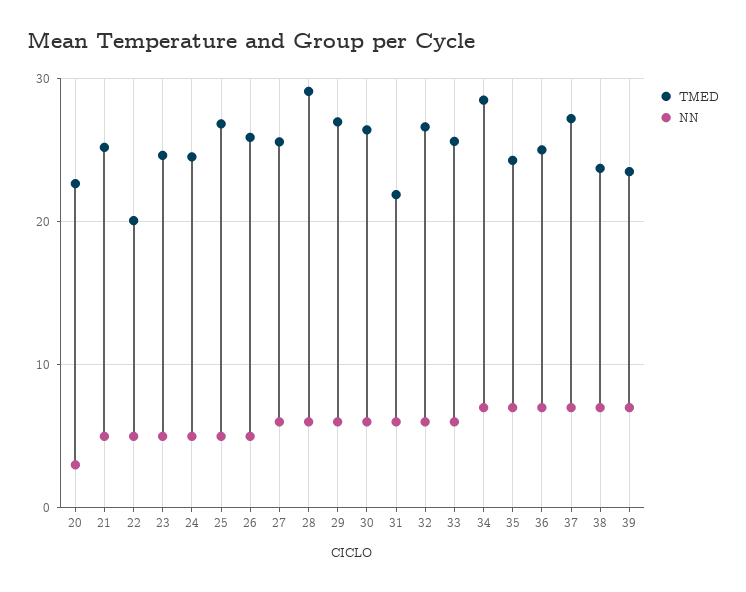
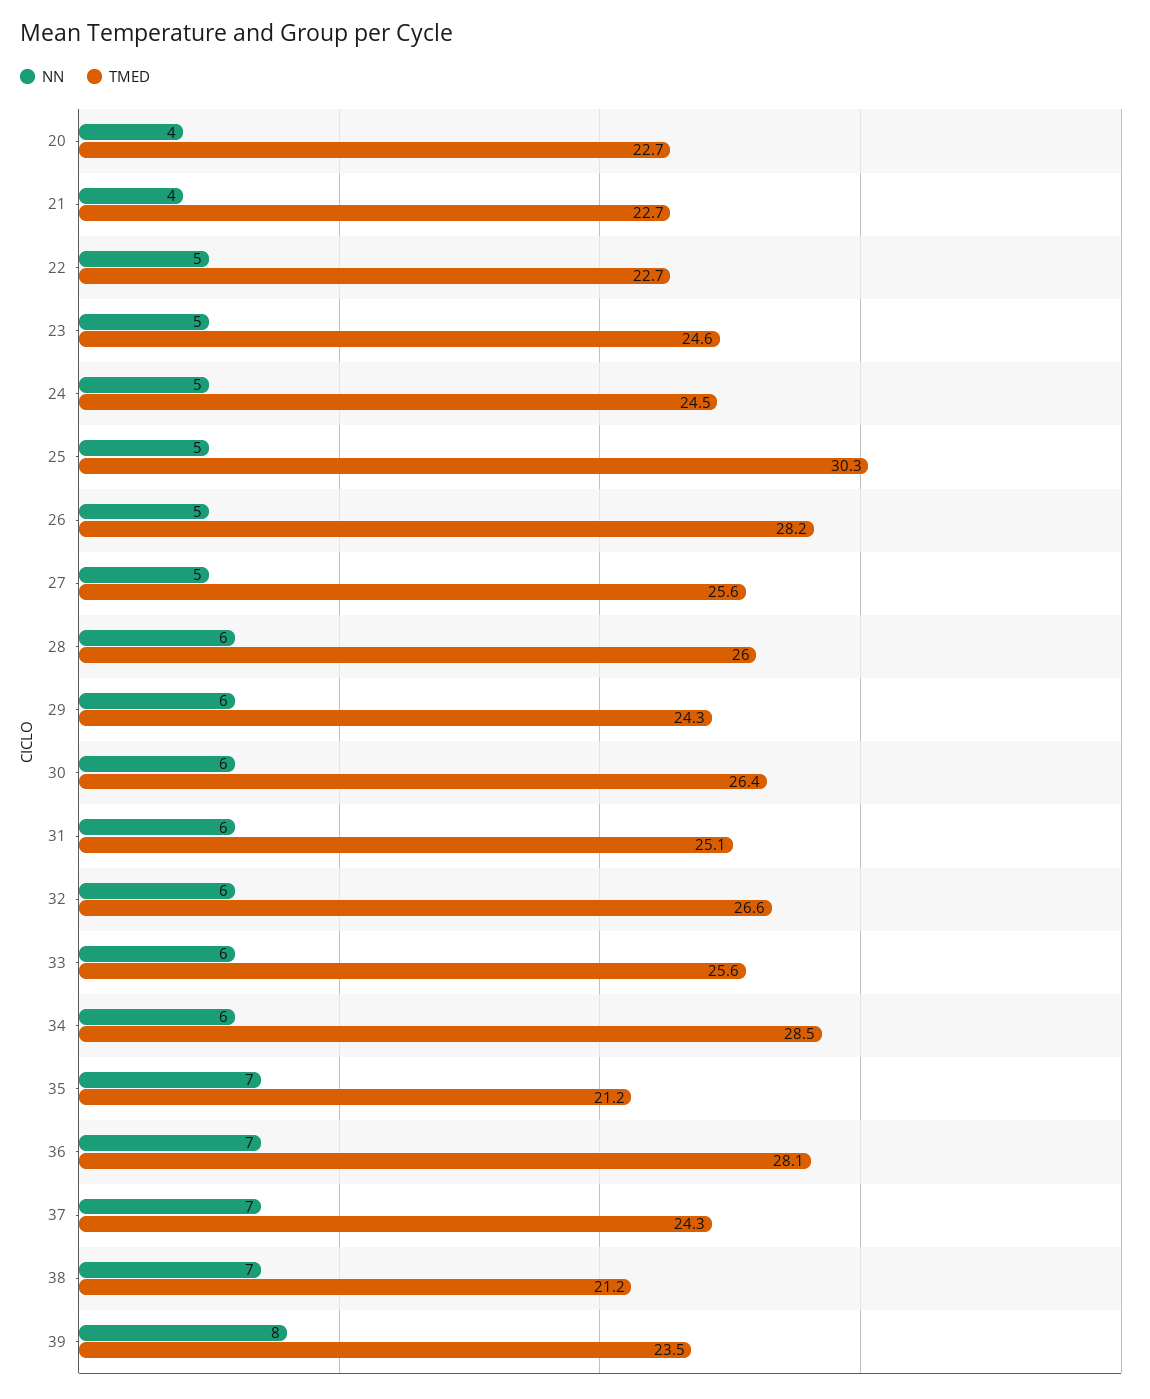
  {
    "TMED": {
      "20": 22.7,
-     "21": 25,
+     "21": 22.7,
-     "22": 20,
+     "22": 22.7,
      "23": 24.6,
      "24": 24.5,
-     "25": 27,
+     "25": 30.3,
-     "26": 26,
+     "26": 28.2,
      "27": 25.6,
-     "28": 29,
+     "28": 26,
-     "29": 27,
+     "29": 24.3,
      "30": 26.4,
-     "31": 22,
+     "31": 25.1,
      "32": 26.6,
      "33": 25.6,
      "34": 28.5,
-     "35": 24,
+     "35": 21.2,
-     "36": 25,
+     "36": 28.1,
-     "37": 27,
+     "37": 24.3,
-     "38": 24,
+     "38": 21.2,
      "39": 23.5
    },
    "NN": {
-     "20": 3,
+     "20": 4,
-     "21": 5,
+     "21": 4,
      "22": 5,
      "23": 5,
      "24": 5,
      "25": 5,
      "26": 5,
-     "27": 6,
+     "27": 5,
      "28": 6,
      "29": 6,
      "30": 6,
      "31": 6,
      "32": 6,
      "33": 6,
-     "34": 7,
+     "34": 6,
      "35": 7,
      "36": 7,
      "37": 7,
      "38": 7,
-     "39": 7
+     "39": 8
    }
  }

